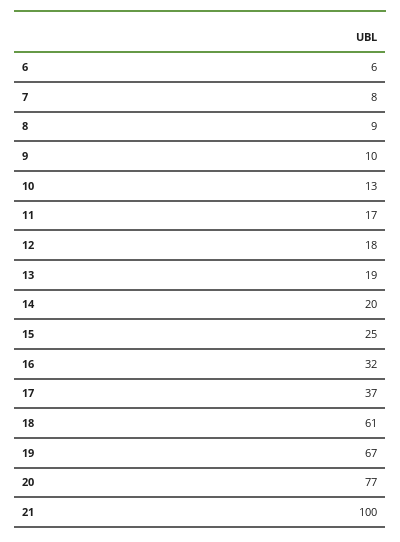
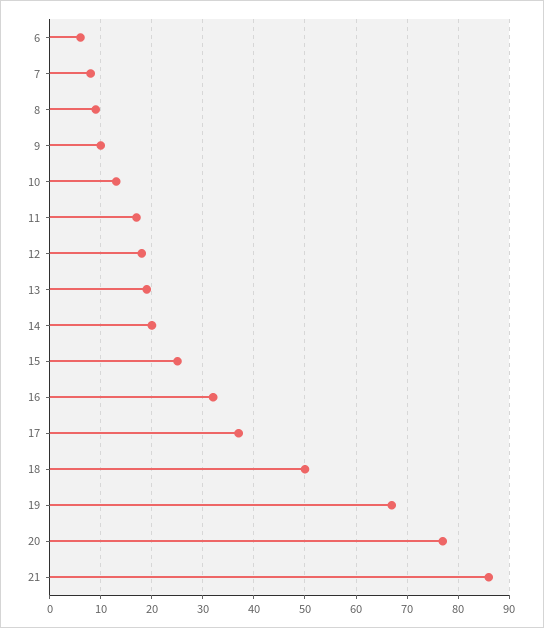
  {
    "6": 6,
    "7": 8,
    "8": 9,
    "9": 10,
    "10": 13,
    "11": 17,
    "12": 18,
    "13": 19,
    "14": 20,
    "15": 25,
    "16": 32,
    "17": 37,
-   "18": 61,
+   "18": 50,
    "19": 67,
    "20": 77,
-   "21": 100
+   "21": 85
  }

